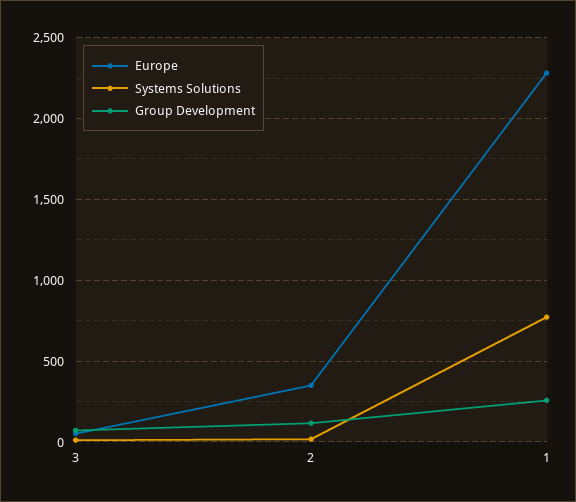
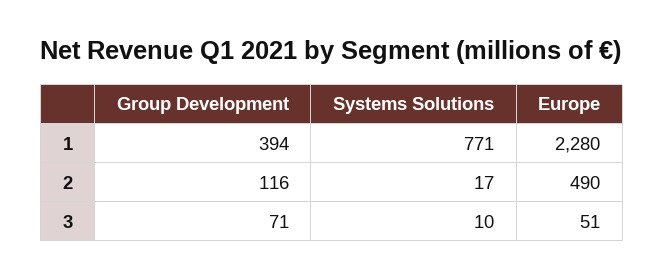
  {
    "Europe": {
      "3": 51,
-     "2": 350,
+     "2": 490,
      "1": 2280
    },
    "Systems Solutions": {
      "3": 10,
      "2": 17,
      "1": 771
    },
    "Group Development": {
      "3": 71,
      "2": 116,
-     "1": 250
+     "1": 394
    }
  }

